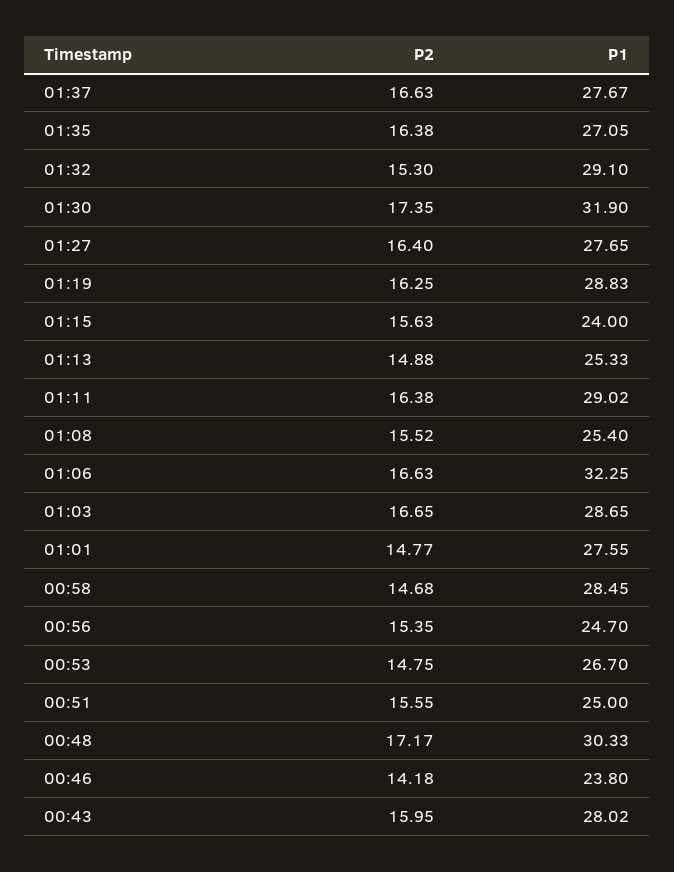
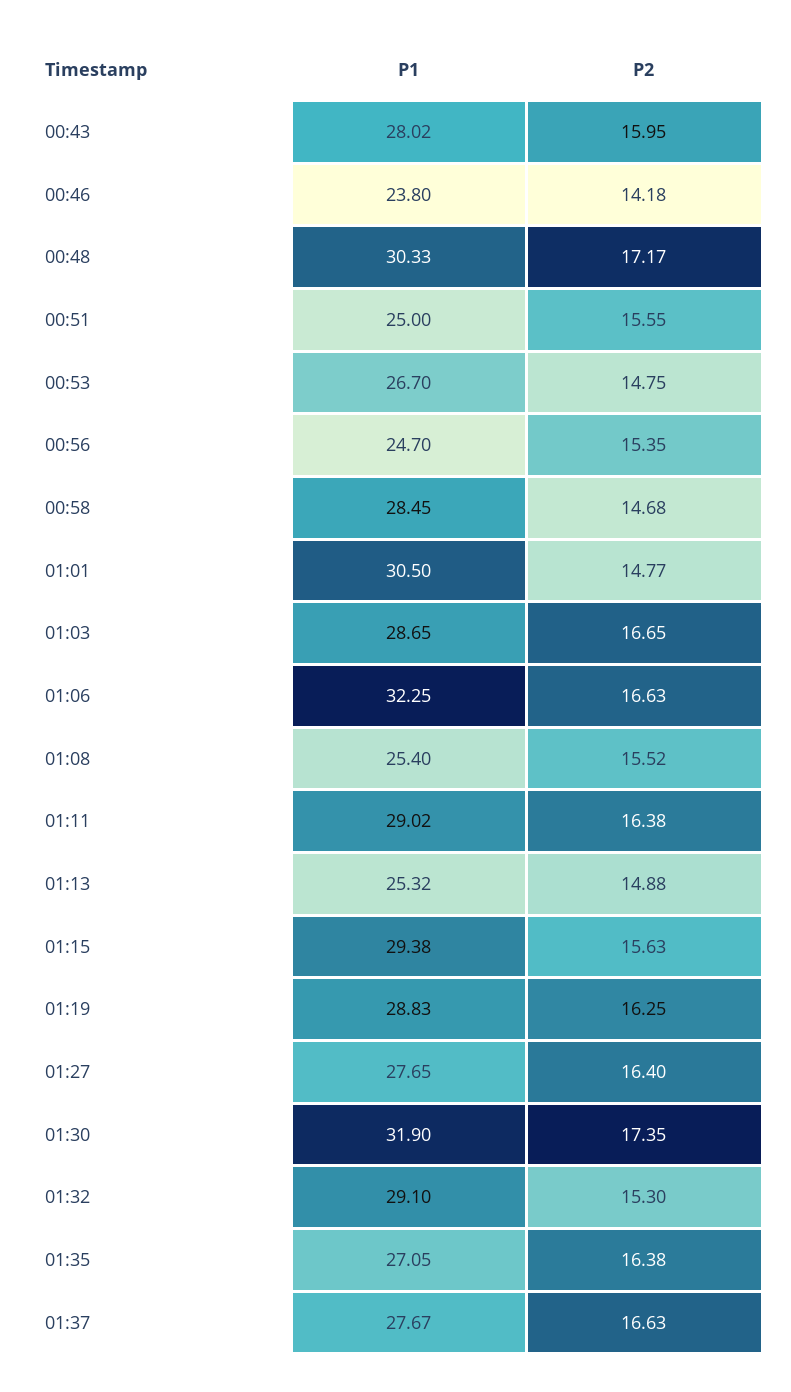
  {
    "P2": {
      "01:37": 16.63,
      "01:35": 16.38,
      "01:32": 15.3,
      "01:30": 17.35,
      "01:27": 16.4,
      "01:19": 16.25,
      "01:15": 15.63,
      "01:13": 14.88,
      "01:11": 16.38,
      "01:08": 15.52,
      "01:06": 16.63,
      "01:03": 16.65,
      "01:01": 14.77,
      "00:58": 14.68,
      "00:56": 15.35,
      "00:53": 14.75,
      "00:51": 15.55,
      "00:48": 17.17,
      "00:46": 14.18,
      "00:43": 15.95
    },
    "P1": {
      "01:37": 27.67,
      "01:35": 27.05,
      "01:32": 29.1,
      "01:30": 31.9,
      "01:27": 27.65,
      "01:19": 28.83,
-     "01:15": 24,
+     "01:15": 29.38,
-     "01:13": 25.33,
+     "01:13": 25.32,
      "01:11": 29.02,
      "01:08": 25.4,
      "01:06": 32.25,
      "01:03": 28.65,
-     "01:01": 27.55,
+     "01:01": 30.5,
      "00:58": 28.45,
      "00:56": 24.7,
      "00:53": 26.7,
      "00:51": 25,
      "00:48": 30.33,
      "00:46": 23.8,
      "00:43": 28.02
    }
  }

